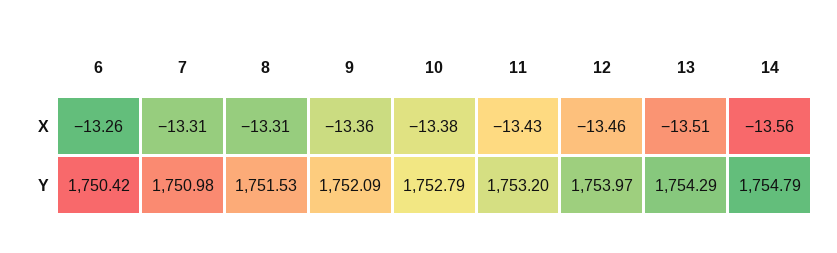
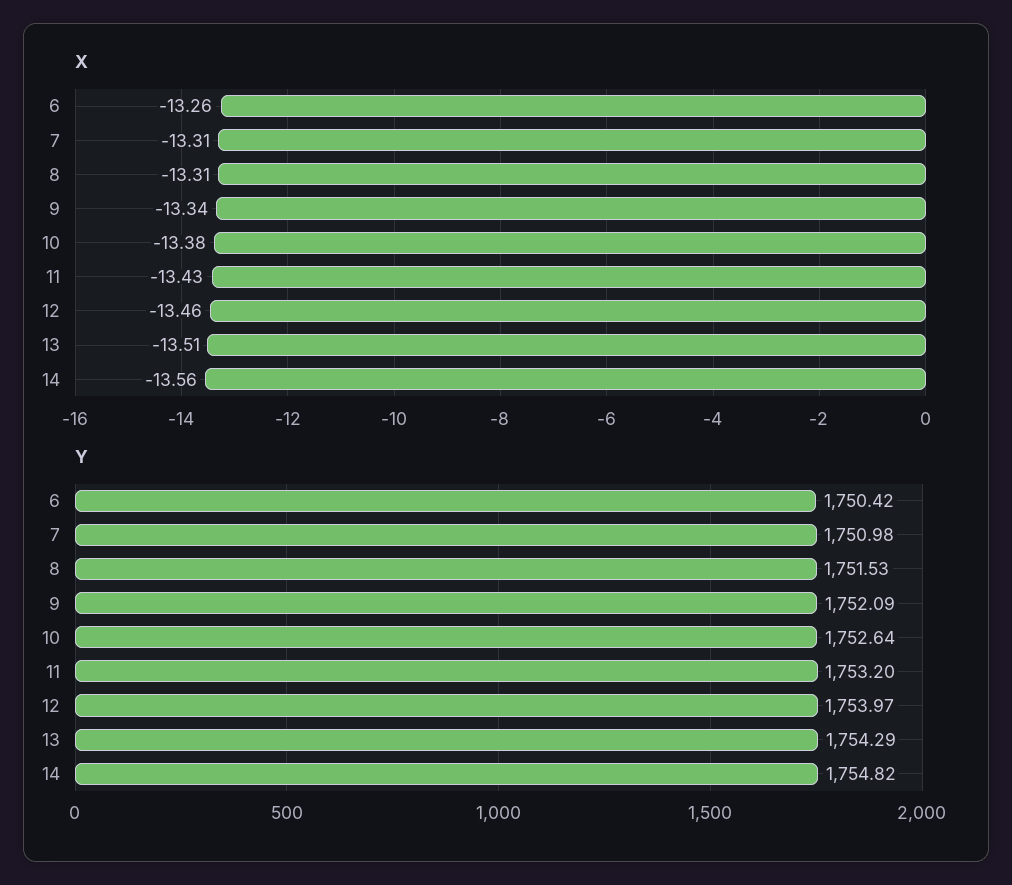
  {
    "X": {
      "6": -13.26,
      "7": -13.31,
      "8": -13.31,
-     "9": -13.36,
+     "9": -13.34,
      "10": -13.38,
      "11": -13.43,
      "12": -13.46,
      "13": -13.51,
      "14": -13.56
    },
    "Y": {
      "6": 1750.42,
      "7": 1750.98,
      "8": 1751.53,
      "9": 1752.09,
-     "10": 1752.79,
+     "10": 1752.64,
      "11": 1753.2,
      "12": 1753.97,
      "13": 1754.29,
-     "14": 1754.79
+     "14": 1754.82
    }
  }

